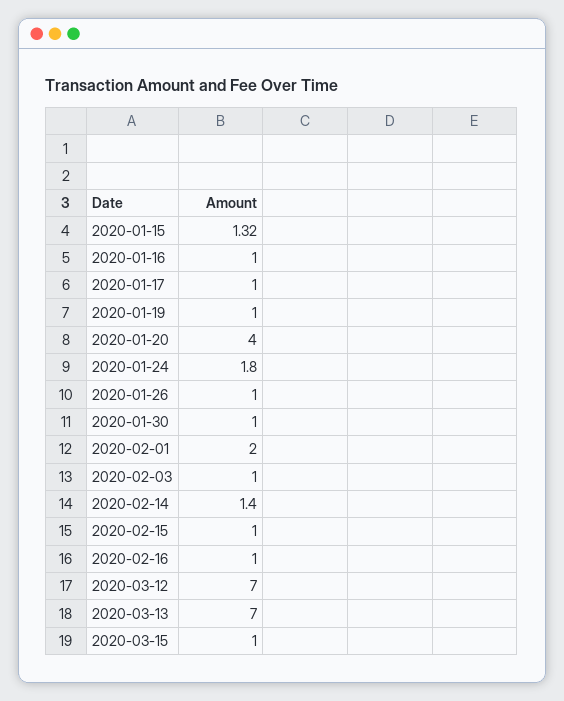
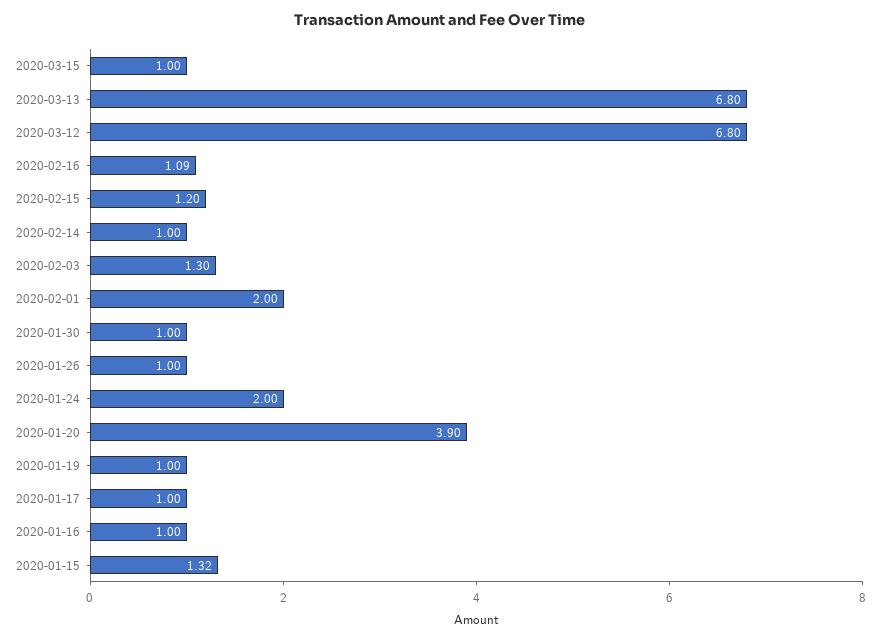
  {
    "2020-01-15": 1.32,
    "2020-01-16": 1,
    "2020-01-17": 1,
    "2020-01-19": 1,
-   "2020-01-20": 4,
+   "2020-01-20": 3.9,
-   "2020-01-24": 1.8,
+   "2020-01-24": 2,
    "2020-01-26": 1,
    "2020-01-30": 1,
    "2020-02-01": 2,
-   "2020-02-03": 1,
+   "2020-02-03": 1.3,
-   "2020-02-14": 1.4,
+   "2020-02-14": 1,
-   "2020-02-15": 1,
+   "2020-02-15": 1.2,
-   "2020-02-16": 1,
+   "2020-02-16": 1.09,
-   "2020-03-12": 7,
+   "2020-03-12": 6.8,
-   "2020-03-13": 7,
+   "2020-03-13": 6.8,
    "2020-03-15": 1
  }

